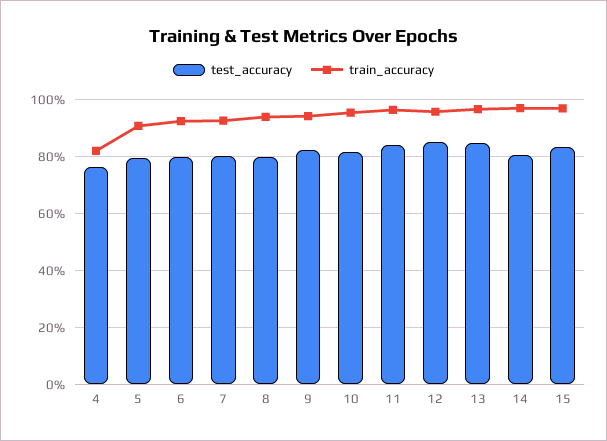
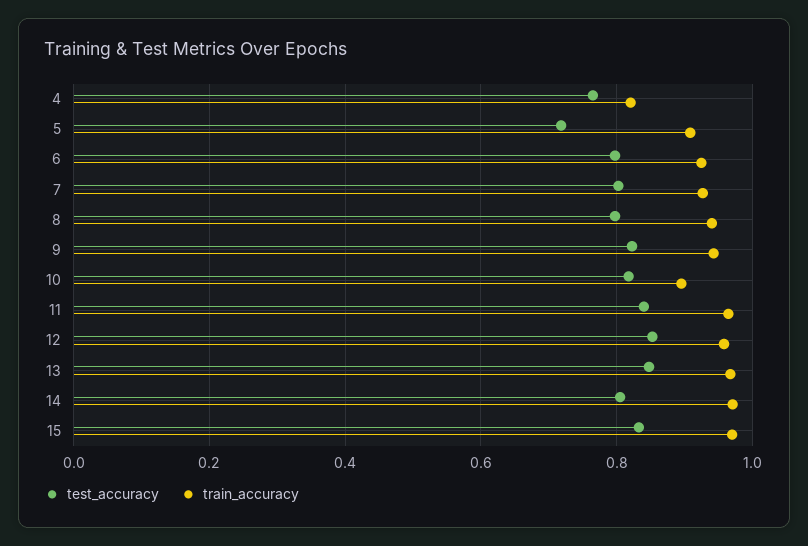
  {
    "test_accuracy": {
      "4": 0.76,
-     "5": 0.8,
+     "5": 0.72,
      "6": 0.8,
      "7": 0.8,
      "8": 0.8,
      "9": 0.82,
      "10": 0.82,
      "11": 0.84,
      "12": 0.86,
      "13": 0.84,
      "14": 0.8,
      "15": 0.84
    },
    "train_accuracy": {
      "4": 0.82,
      "5": 0.9,
      "6": 0.92,
      "7": 0.92,
      "8": 0.94,
      "9": 0.94,
-     "10": 0.95,
+     "10": 0.9,
      "11": 0.96,
      "12": 0.96,
      "13": 0.96,
      "14": 0.98,
      "15": 0.96
    }
  }

